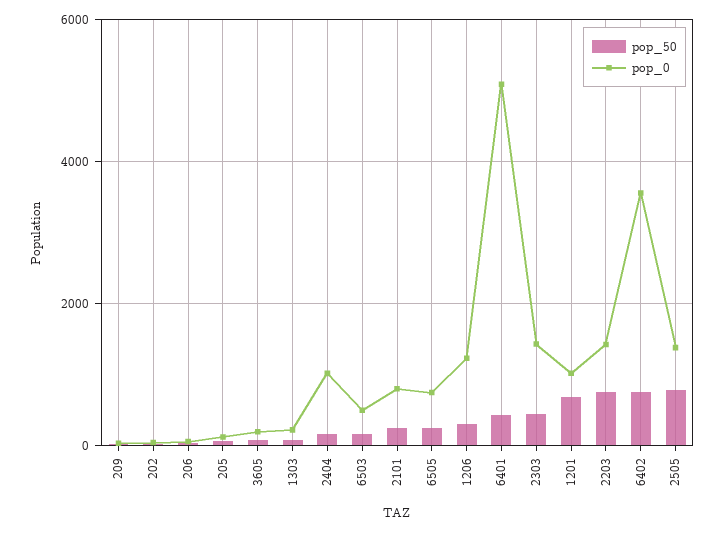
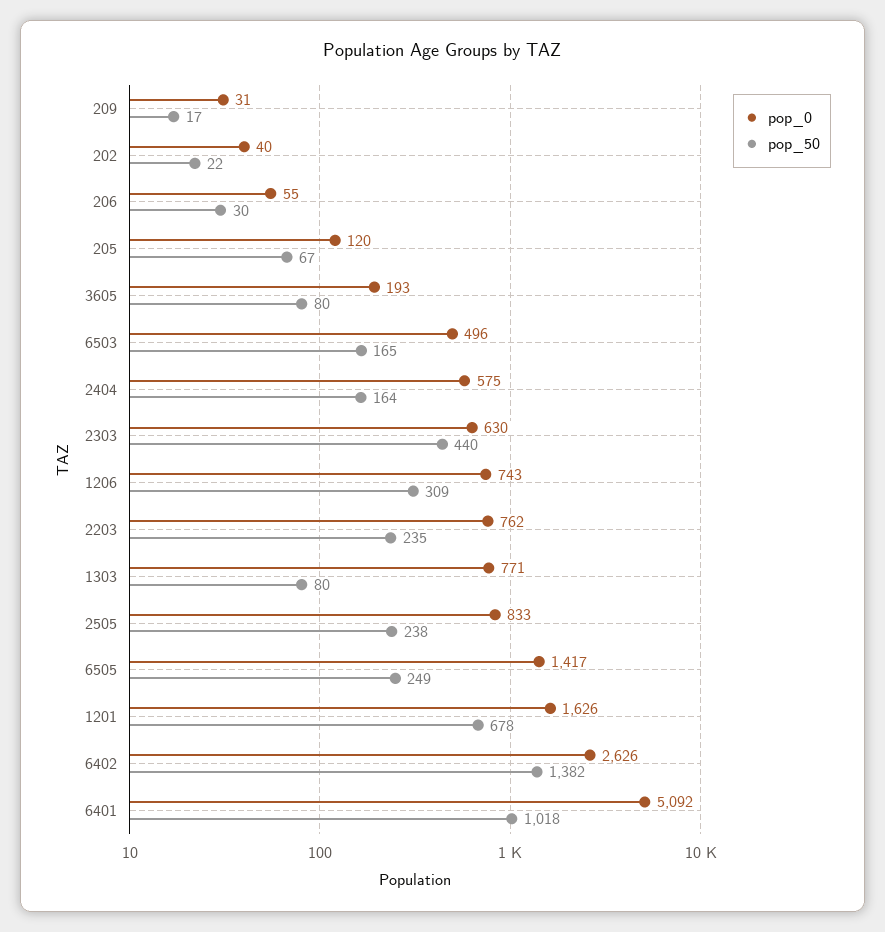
  {
    "pop_50": {
      "209": 17,
      "202": 22,
      "206": 30,
      "205": 67,
      "3605": 80,
      "1303": 80,
      "2404": 164,
      "6503": 165,
-     "2101": 200,
      "6505": 249,
      "1206": 309,
-     "6401": 400,
+     "6401": 1018,
      "2303": 440,
      "1201": 678,
-     "2203": 800,
+     "2203": 235,
-     "6402": 800,
+     "6402": 1382,
-     "2505": 800
+     "2505": 238
    },
    "pop_0": {
      "209": 31,
      "202": 40,
      "206": 55,
      "205": 120,
      "3605": 193,
-     "1303": 200,
+     "1303": 771,
-     "2404": 1000,
+     "2404": 575,
      "6503": 496,
-     "2101": 800,
-     "6505": 800,
+     "6505": 1417,
-     "1206": 1200,
+     "1206": 743,
      "6401": 5092,
-     "2303": 1400,
+     "2303": 630,
-     "1201": 1000,
+     "1201": 1626,
-     "2203": 1400,
+     "2203": 762,
-     "6402": 3600,
+     "6402": 2626,
-     "2505": 1400
+     "2505": 833
    }
  }

